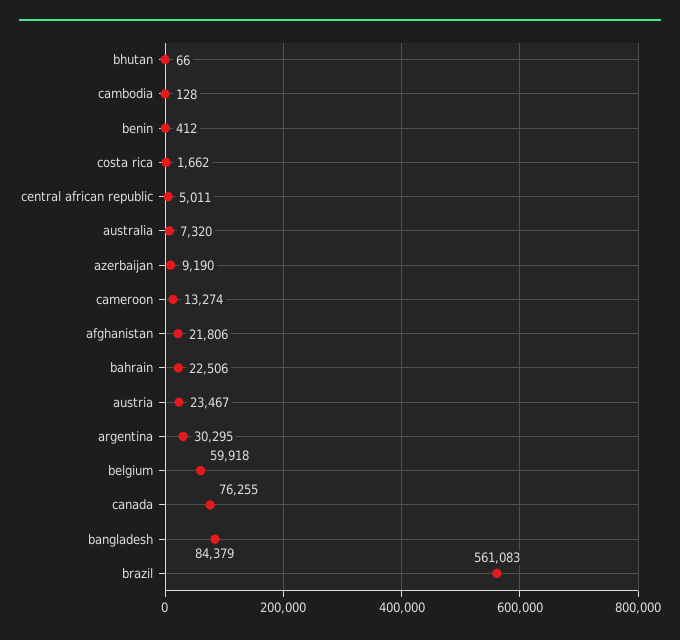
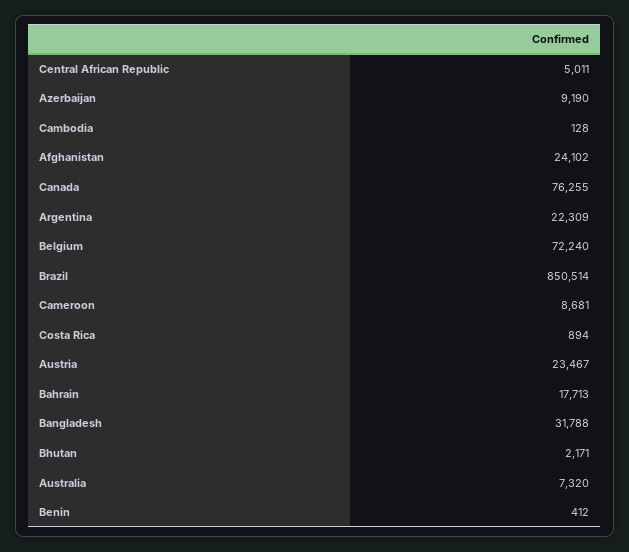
  {
-   "bhutan": 66,
+   "bhutan": 2171,
    "cambodia": 128,
    "benin": 412,
-   "costa rica": 1662,
+   "costa rica": 894,
    "central african republic": 5011,
    "australia": 7320,
    "azerbaijan": 9190,
-   "cameroon": 13274,
+   "cameroon": 8681,
-   "afghanistan": 21806,
+   "afghanistan": 24102,
-   "bahrain": 22506,
+   "bahrain": 17713,
    "austria": 23467,
-   "argentina": 30295,
+   "argentina": 22309,
-   "belgium": 59918,
+   "belgium": 72240,
    "canada": 76255,
-   "bangladesh": 84379,
+   "bangladesh": 31788,
-   "brazil": 561083
+   "brazil": 850514
  }

